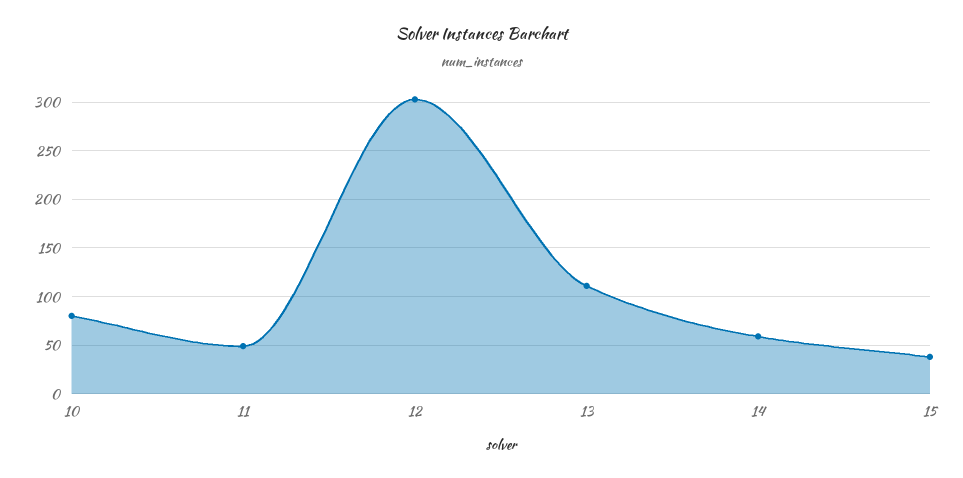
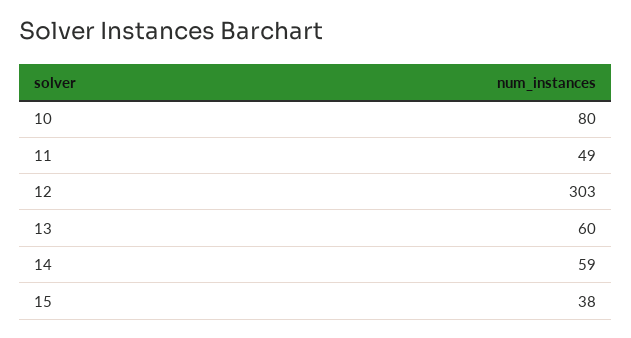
  {
    "10": 80,
    "11": 49,
    "12": 303,
-   "13": 110,
+   "13": 60,
    "14": 59,
    "15": 38
  }

